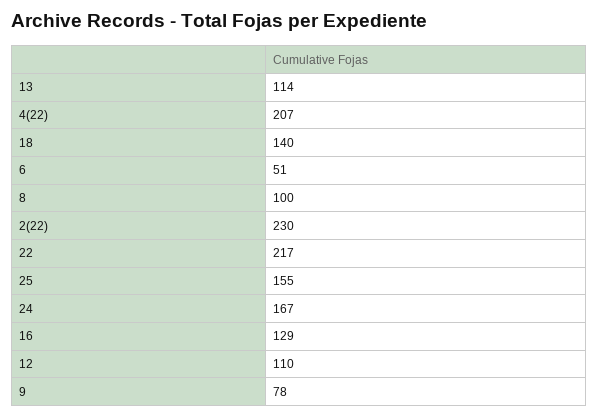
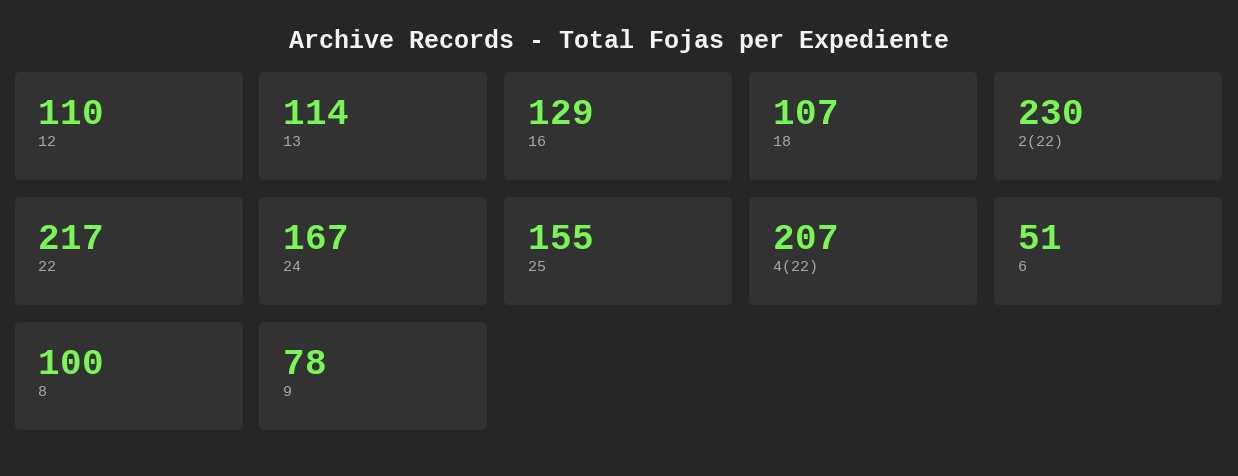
  {
    "13": 114,
    "4(22)": 207,
-   "18": 140,
+   "18": 107,
    "6": 51,
    "8": 100,
    "2(22)": 230,
    "22": 217,
    "25": 155,
    "24": 167,
    "16": 129,
    "12": 110,
    "9": 78
  }

